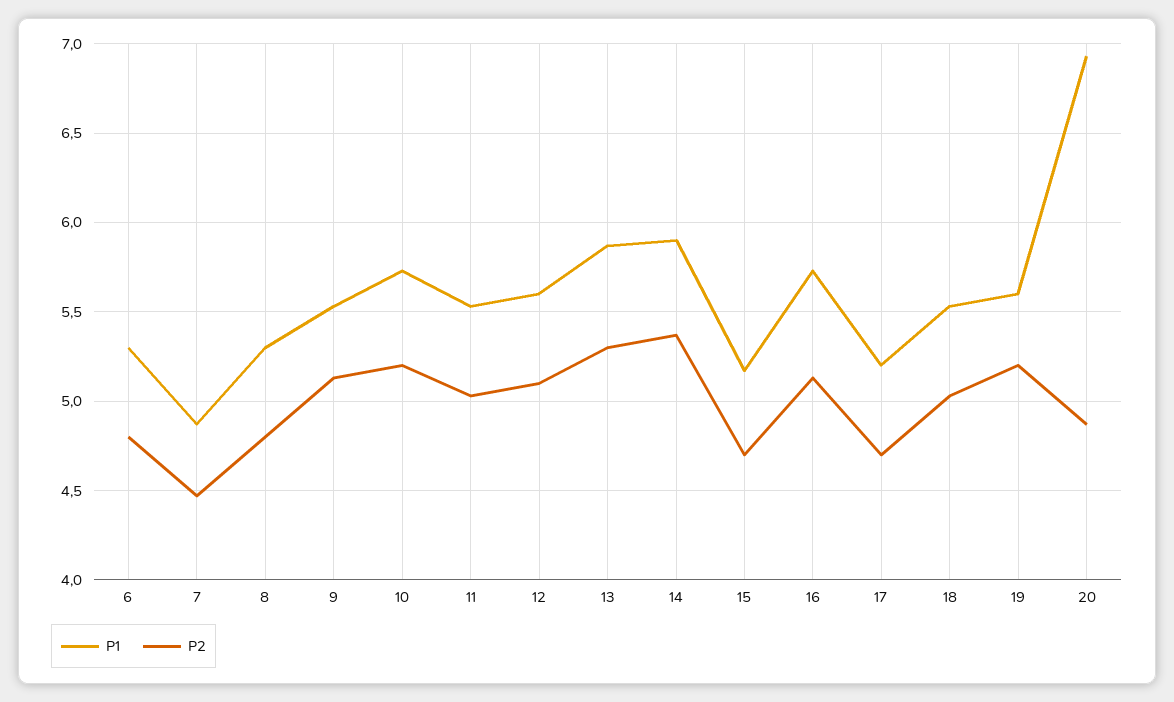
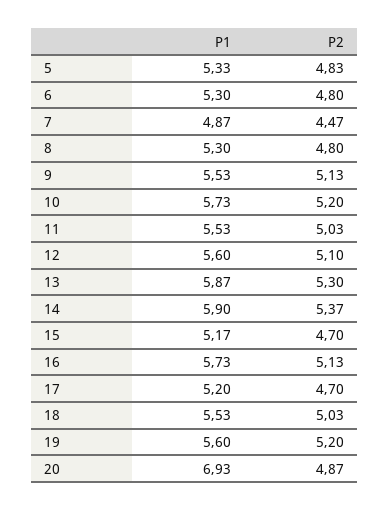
  {
    "P1": {
      "6": 5.3,
      "7": 4.87,
      "8": 5.3,
      "9": 5.53,
      "10": 5.73,
      "11": 5.53,
      "12": 5.6,
      "13": 5.87,
      "14": 5.9,
      "15": 5.17,
      "16": 5.73,
      "17": 5.2,
      "18": 5.53,
      "19": 5.6,
-     "20": 6.93
+     "20": 6.93,
+     "5": 5.33
    },
    "P2": {
      "6": 4.8,
      "7": 4.47,
      "8": 4.8,
      "9": 5.13,
      "10": 5.2,
      "11": 5.03,
      "12": 5.1,
      "13": 5.3,
      "14": 5.37,
      "15": 4.7,
      "16": 5.13,
      "17": 4.7,
      "18": 5.03,
      "19": 5.2,
-     "20": 4.87
+     "20": 4.87,
+     "5": 4.83
    }
  }

